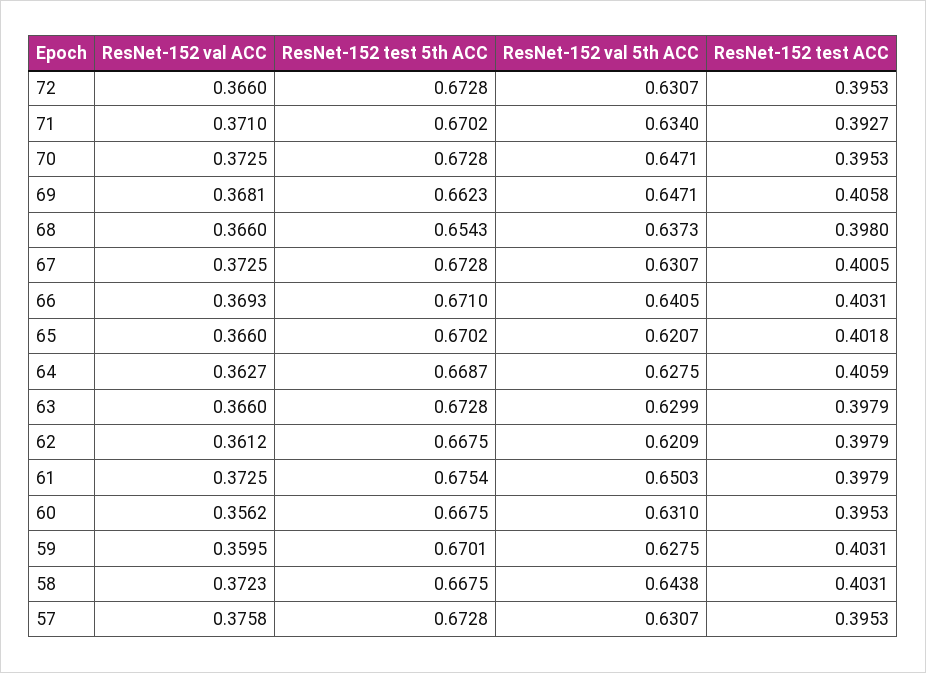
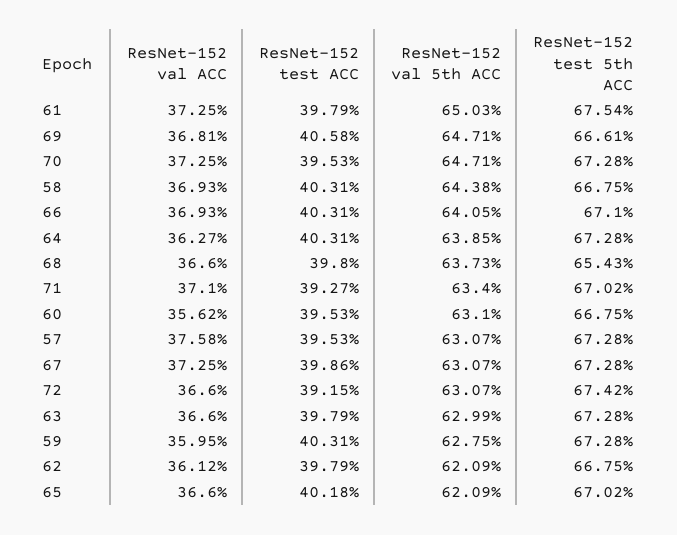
  {
    "ResNet-152 val ACC": {
      "72": 0.366,
      "71": 0.371,
      "70": 0.3725,
      "69": 0.3681,
      "68": 0.366,
      "67": 0.3725,
      "66": 0.3693,
      "65": 0.366,
      "64": 0.3627,
      "63": 0.366,
      "62": 0.3612,
      "61": 0.3725,
      "60": 0.3562,
      "59": 0.3595,
-     "58": 0.3723,
+     "58": 0.3693,
      "57": 0.3758
    },
    "ResNet-152 test 5th ACC": {
-     "72": 0.6728,
+     "72": 0.6742,
      "71": 0.6702,
      "70": 0.6728,
-     "69": 0.6623,
+     "69": 0.6661,
      "68": 0.6543,
      "67": 0.6728,
      "66": 0.671,
      "65": 0.6702,
-     "64": 0.6687,
+     "64": 0.6728,
      "63": 0.6728,
      "62": 0.6675,
      "61": 0.6754,
      "60": 0.6675,
-     "59": 0.6701,
+     "59": 0.6728,
      "58": 0.6675,
      "57": 0.6728
    },
    "ResNet-152 val 5th ACC": {
      "72": 0.6307,
      "71": 0.634,
      "70": 0.6471,
      "69": 0.6471,
      "68": 0.6373,
      "67": 0.6307,
      "66": 0.6405,
-     "65": 0.6207,
+     "65": 0.6209,
-     "64": 0.6275,
+     "64": 0.6385,
      "63": 0.6299,
      "62": 0.6209,
      "61": 0.6503,
      "60": 0.631,
      "59": 0.6275,
      "58": 0.6438,
      "57": 0.6307
    },
    "ResNet-152 test ACC": {
-     "72": 0.3953,
+     "72": 0.3915,
      "71": 0.3927,
      "70": 0.3953,
      "69": 0.4058,
      "68": 0.398,
-     "67": 0.4005,
+     "67": 0.3986,
      "66": 0.4031,
      "65": 0.4018,
-     "64": 0.4059,
+     "64": 0.4031,
      "63": 0.3979,
      "62": 0.3979,
      "61": 0.3979,
      "60": 0.3953,
      "59": 0.4031,
      "58": 0.4031,
      "57": 0.3953
    }
  }

